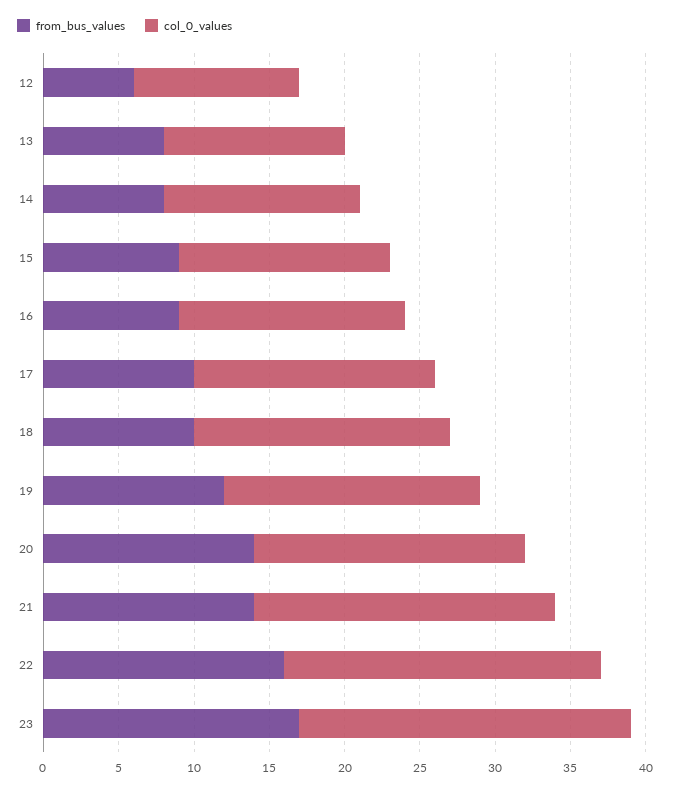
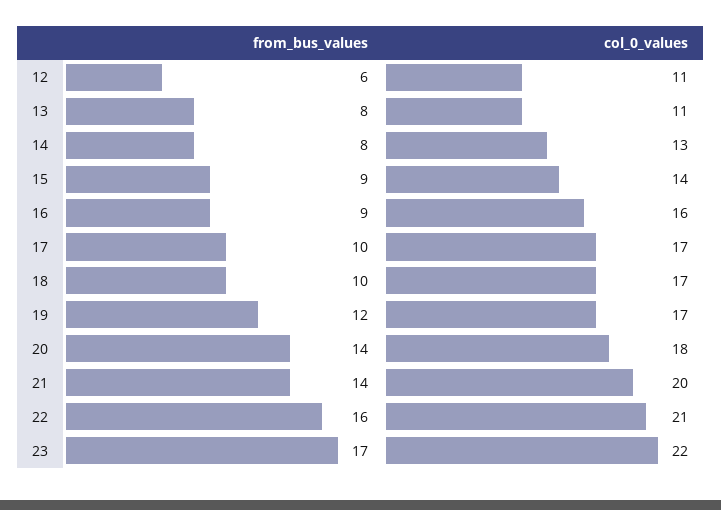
  {
    "from_bus_values": {
      "12": 6,
      "13": 8,
      "14": 8,
      "15": 9,
      "16": 9,
      "17": 10,
      "18": 10,
      "19": 12,
      "20": 14,
      "21": 14,
      "22": 16,
      "23": 17
    },
    "col_0_values": {
      "12": 11,
-     "13": 12,
+     "13": 11,
      "14": 13,
      "15": 14,
-     "16": 15,
+     "16": 16,
-     "17": 16,
+     "17": 17,
      "18": 17,
      "19": 17,
      "20": 18,
      "21": 20,
      "22": 21,
      "23": 22
    }
  }

